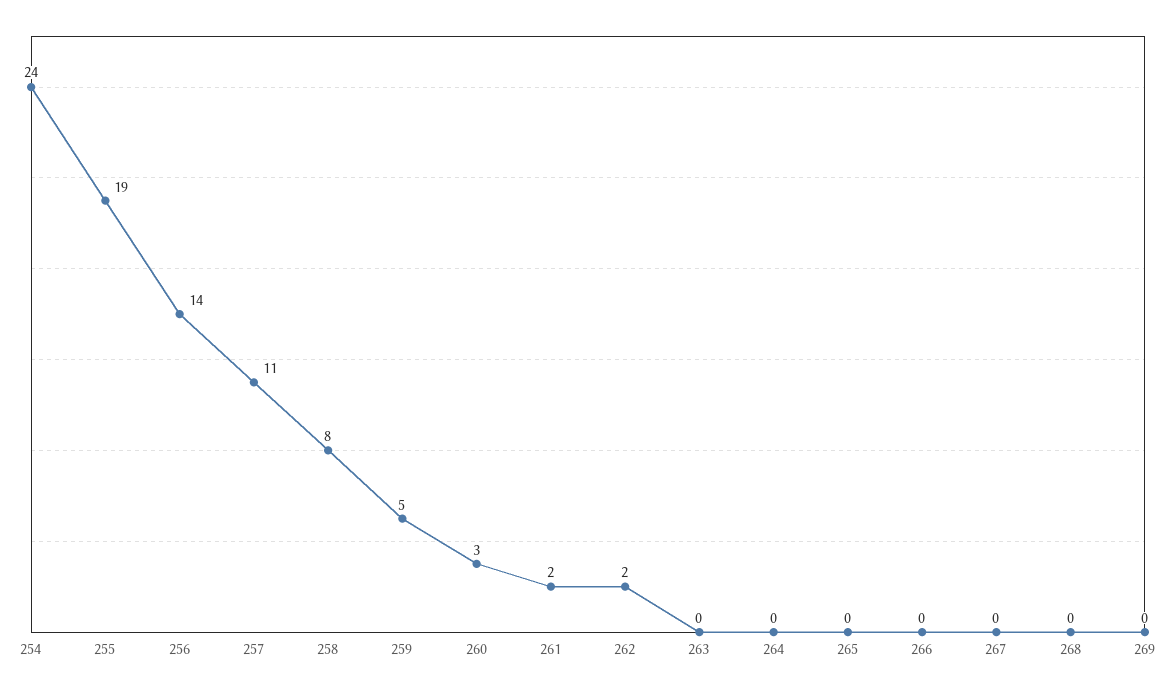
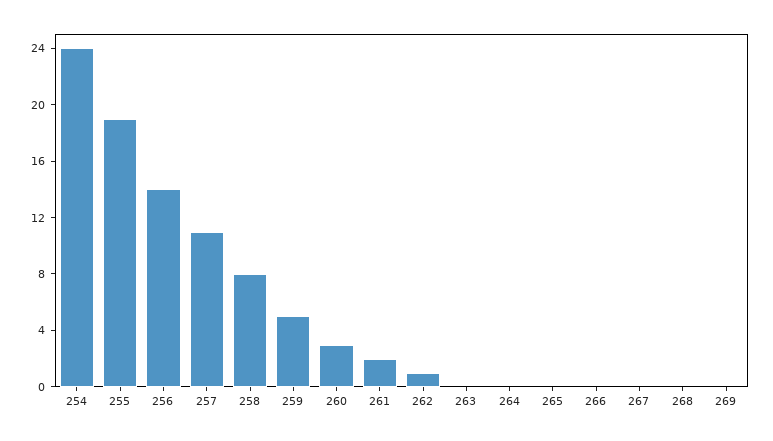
  {
    "254": 24,
    "255": 19,
    "256": 14,
    "257": 11,
    "258": 8,
    "259": 5,
    "260": 3,
    "261": 2,
-   "262": 2,
+   "262": 1,
    "263": 0,
    "264": 0,
    "265": 0,
    "266": 0,
    "267": 0,
    "268": 0,
    "269": 0
  }

